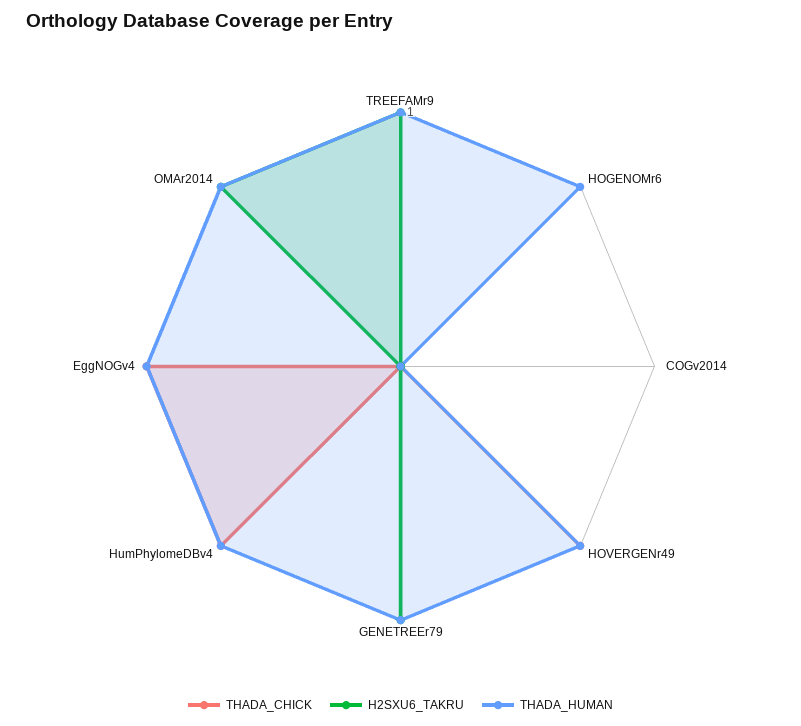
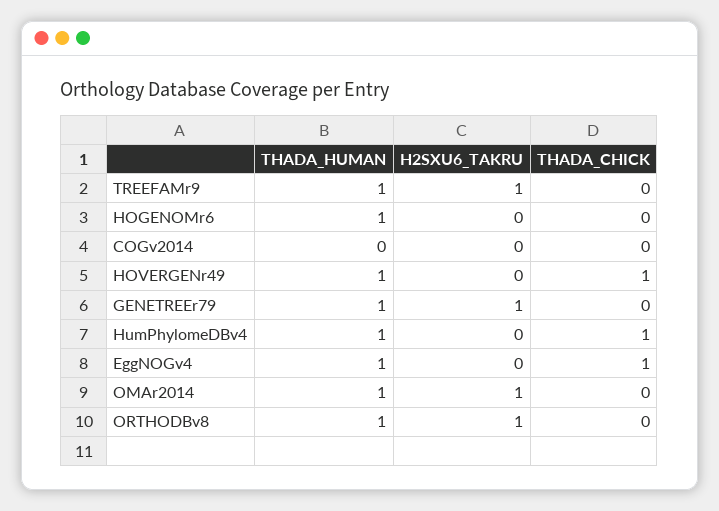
  {
    "THADA_CHICK": {
      "TREEFAMr9": 0,
      "HOGENOMr6": 0,
      "COGv2014": 0,
      "HOVERGENr49": 1,
      "GENETREEr79": 0,
      "HumPhylomeDBv4": 1,
      "EggNOGv4": 1,
-     "OMAr2014": 0
+     "OMAr2014": 0,
+     "ORTHODBv8": 0
    },
    "H2SXU6_TAKRU": {
      "TREEFAMr9": 1,
      "HOGENOMr6": 0,
      "COGv2014": 0,
      "HOVERGENr49": 0,
      "GENETREEr79": 1,
      "HumPhylomeDBv4": 0,
      "EggNOGv4": 0,
-     "OMAr2014": 1
+     "OMAr2014": 1,
+     "ORTHODBv8": 1
    },
    "THADA_HUMAN": {
      "TREEFAMr9": 1,
      "HOGENOMr6": 1,
      "COGv2014": 0,
      "HOVERGENr49": 1,
      "GENETREEr79": 1,
      "HumPhylomeDBv4": 1,
      "EggNOGv4": 1,
-     "OMAr2014": 1
+     "OMAr2014": 1,
+     "ORTHODBv8": 1
    }
  }

